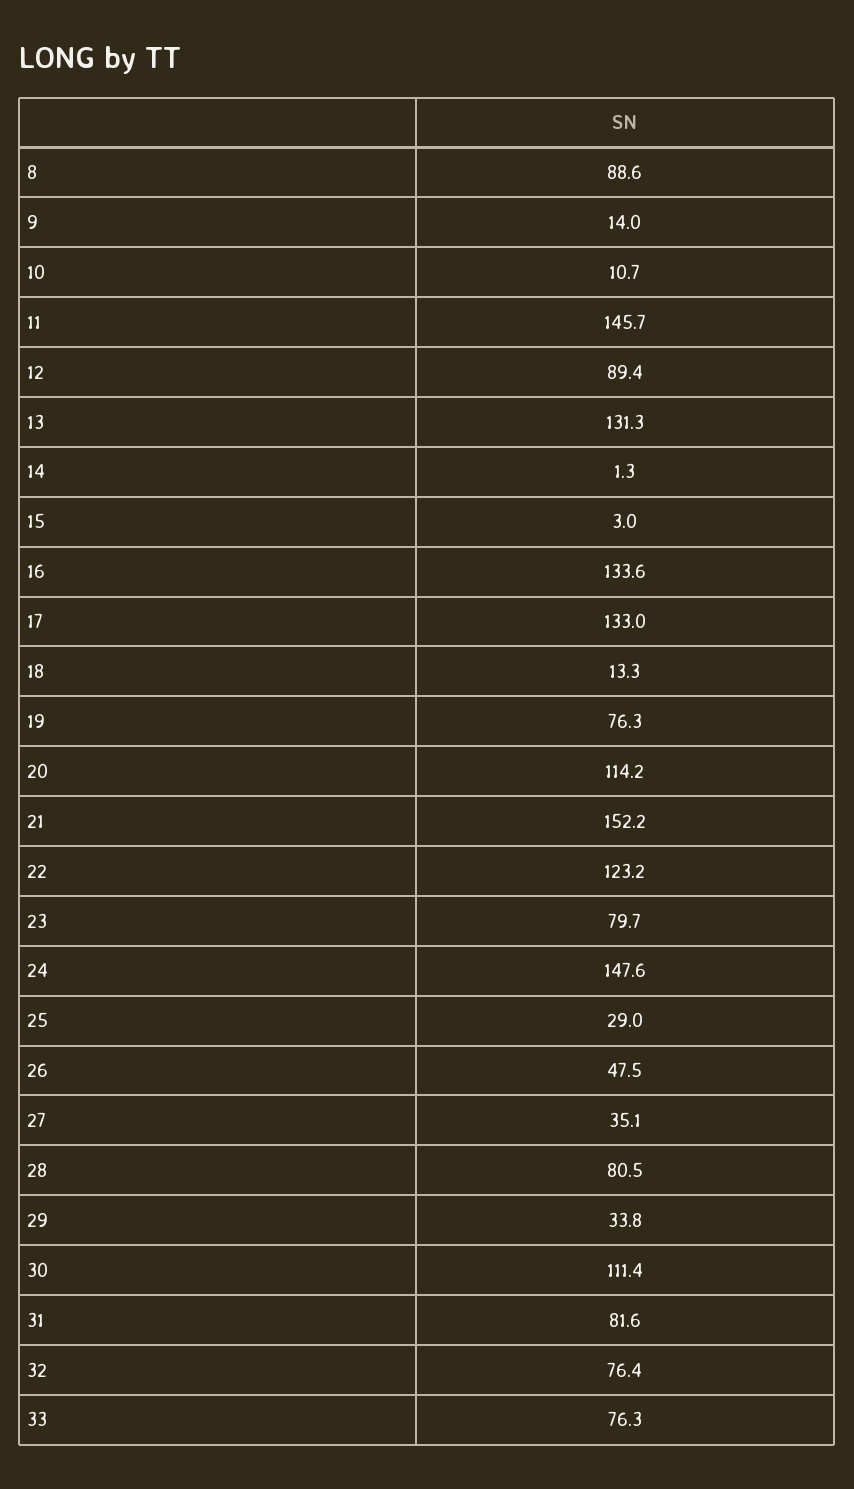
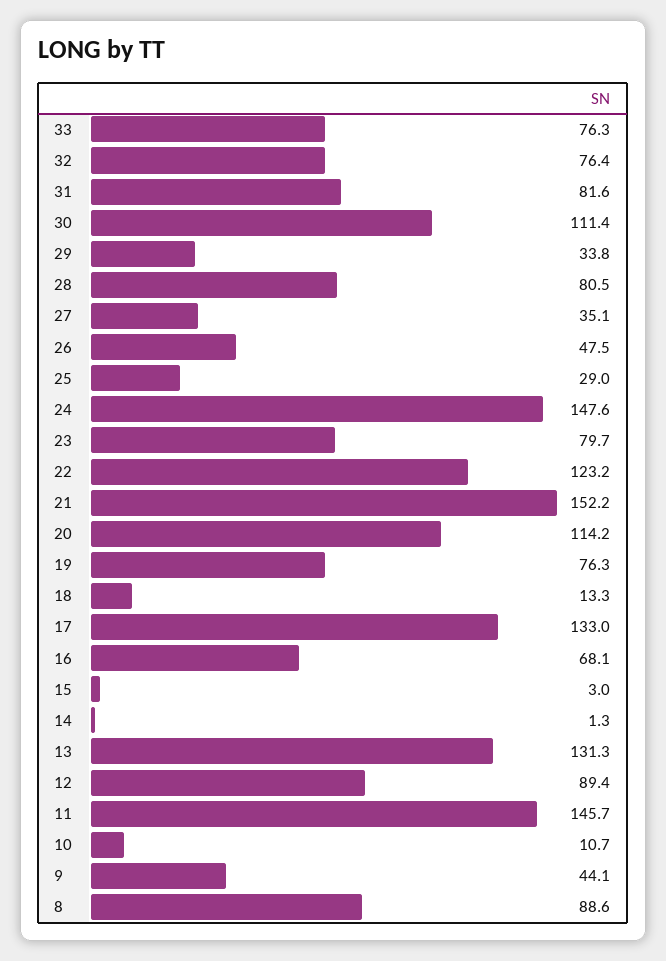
  {
    "8": 88.6,
-   "9": 14,
+   "9": 44.1,
    "10": 10.7,
    "11": 145.7,
    "12": 89.4,
    "13": 131.3,
    "14": 1.3,
    "15": 3,
-   "16": 133.6,
+   "16": 68.1,
    "17": 133,
    "18": 13.3,
    "19": 76.3,
    "20": 114.2,
    "21": 152.2,
    "22": 123.2,
    "23": 79.7,
    "24": 147.6,
    "25": 29,
    "26": 47.5,
    "27": 35.1,
    "28": 80.5,
    "29": 33.8,
    "30": 111.4,
    "31": 81.6,
    "32": 76.4,
    "33": 76.3
  }

